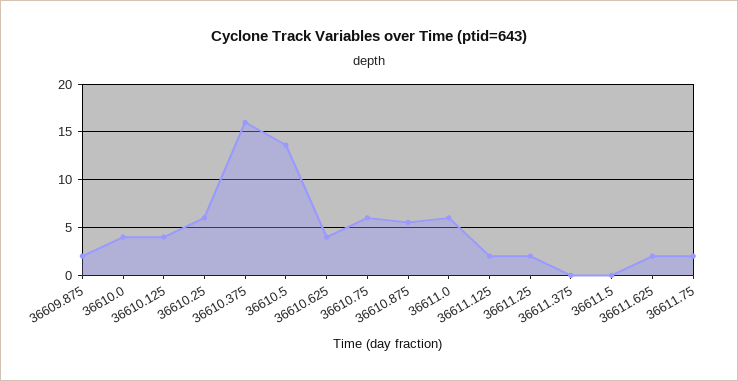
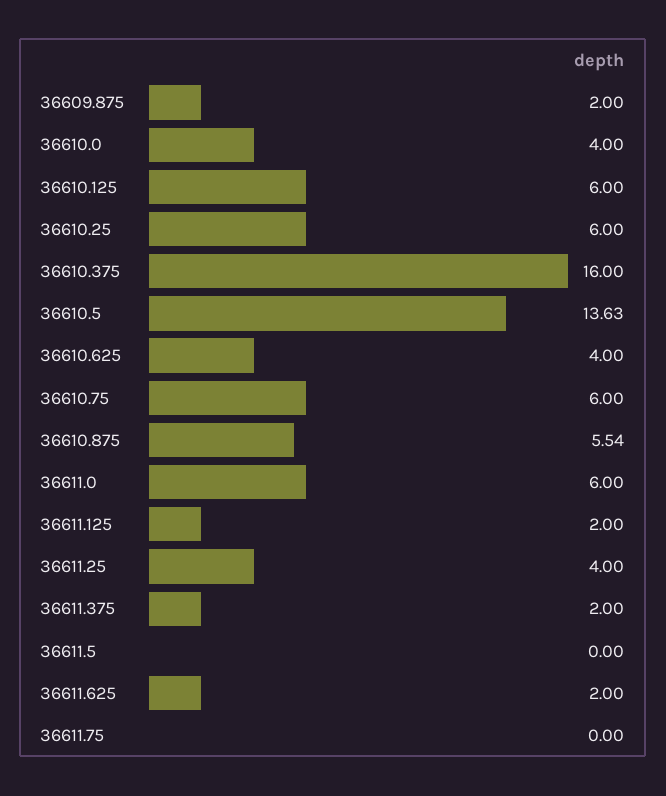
  {
    "36609.875": 2,
    "36610.0": 4,
-   "36610.125": 4,
+   "36610.125": 6,
    "36610.25": 6,
    "36610.375": 16,
    "36610.5": 13.63,
    "36610.625": 4,
    "36610.75": 6,
    "36610.875": 5.54,
    "36611.0": 6,
    "36611.125": 2,
-   "36611.25": 2,
+   "36611.25": 4,
-   "36611.375": 0,
+   "36611.375": 2,
    "36611.5": 0,
    "36611.625": 2,
-   "36611.75": 2
+   "36611.75": 0
  }

